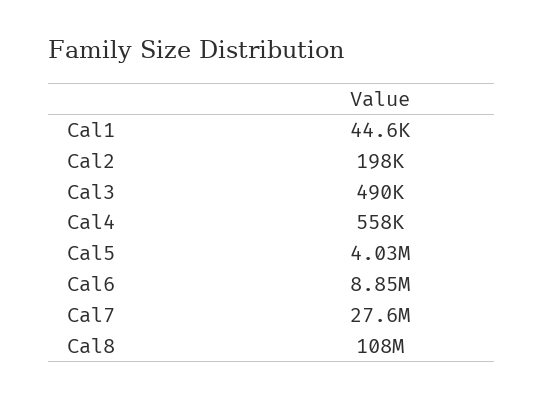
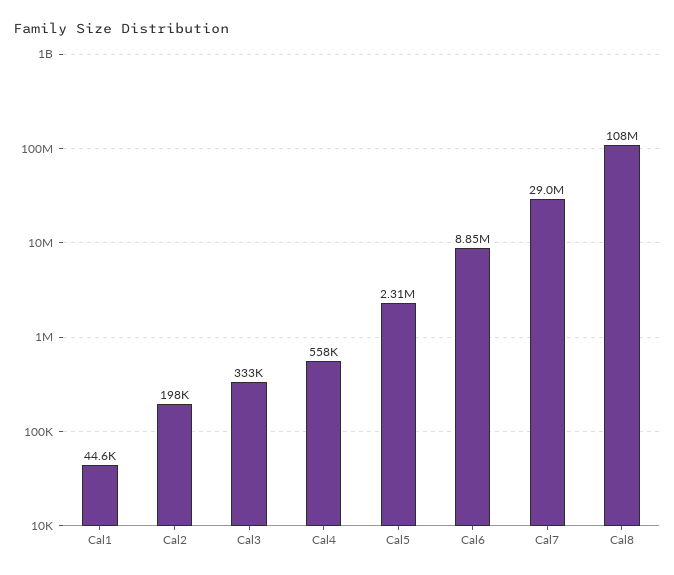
  {
    "Cal1": 44600,
    "Cal2": 198000,
-   "Cal3": 490000,
+   "Cal3": 333000,
    "Cal4": 558000,
-   "Cal5": 4030000,
+   "Cal5": 2310000,
    "Cal6": 8850000,
-   "Cal7": 27600000,
+   "Cal7": 29000000,
    "Cal8": 108000000
  }

